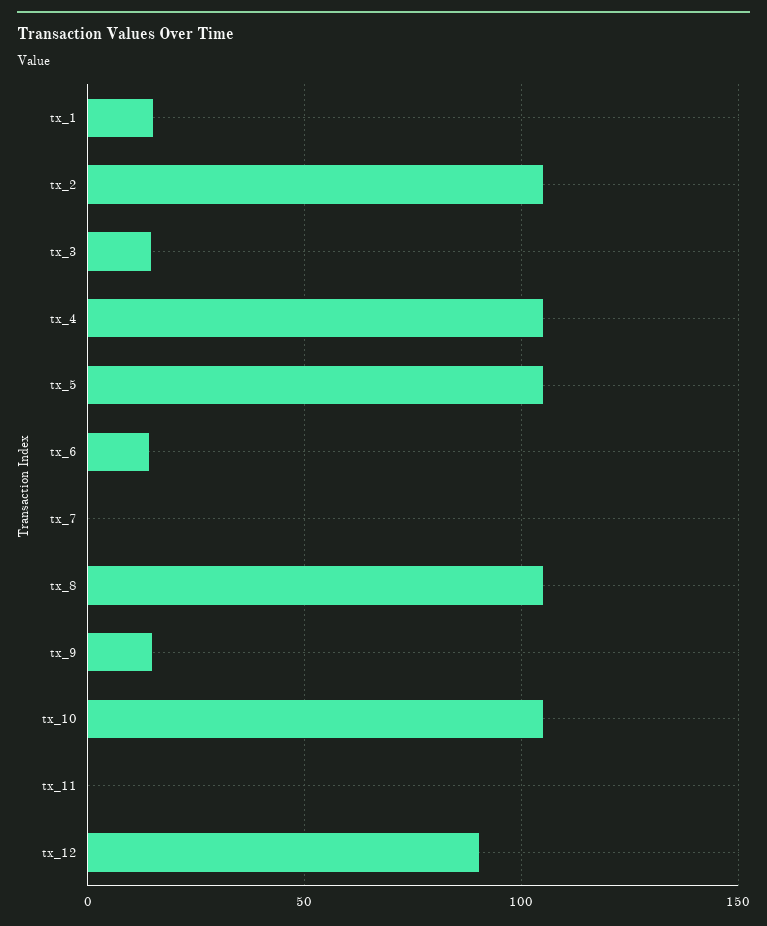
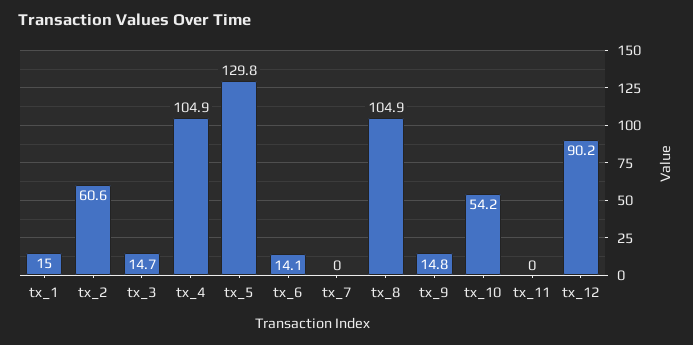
  {
    "tx_1": 15,
-   "tx_2": 105,
+   "tx_2": 60.6,
    "tx_3": 14.7,
    "tx_4": 104.9,
-   "tx_5": 105,
+   "tx_5": 129.8,
    "tx_6": 14.1,
    "tx_7": 0,
    "tx_8": 104.9,
    "tx_9": 14.8,
-   "tx_10": 105,
+   "tx_10": 54.2,
    "tx_11": 0,
    "tx_12": 90.2
  }

